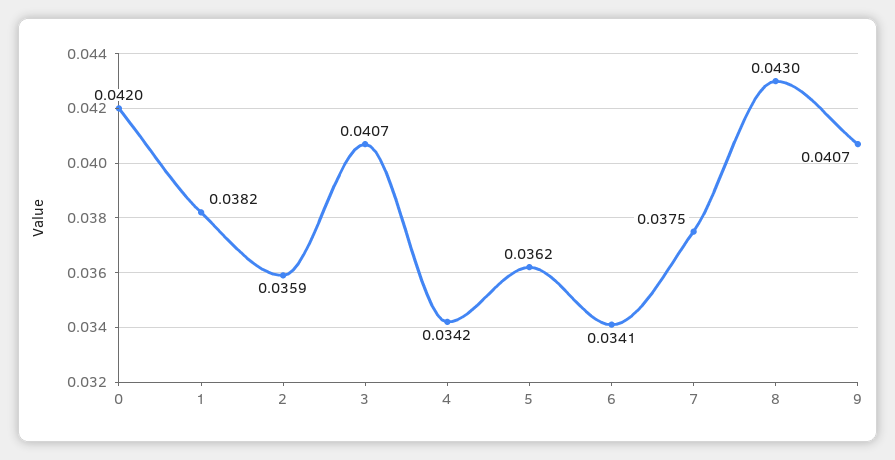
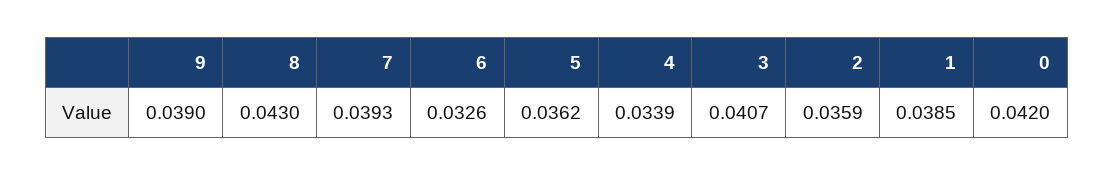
  {
    "0": 0.042,
-   "1": 0.0382,
+   "1": 0.0385,
    "2": 0.0359,
    "3": 0.0407,
-   "4": 0.0342,
+   "4": 0.0339,
    "5": 0.0362,
-   "6": 0.0341,
+   "6": 0.0326,
-   "7": 0.0375,
+   "7": 0.0393,
    "8": 0.043,
-   "9": 0.0407
+   "9": 0.039
  }

